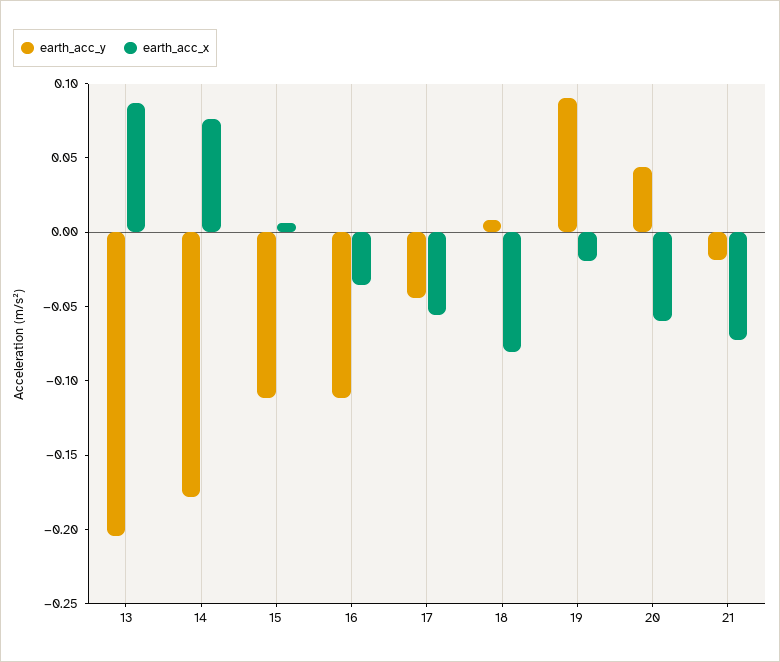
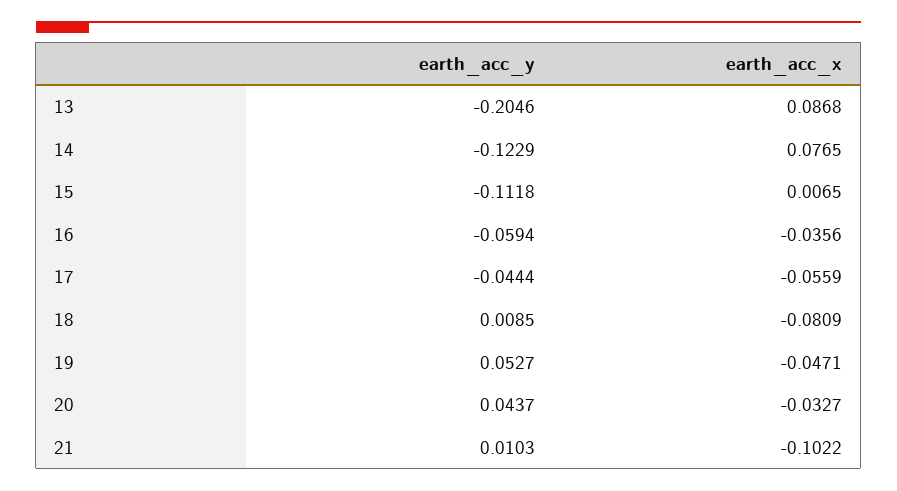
  {
    "earth_acc_y": {
      "13": -0.2046,
-     "14": -0.18,
+     "14": -0.1229,
      "15": -0.1118,
-     "16": -0.11,
+     "16": -0.0594,
      "17": -0.0444,
      "18": 0.0085,
-     "19": 0.09,
+     "19": 0.0527,
      "20": 0.0437,
-     "21": -0.02
+     "21": 0.0103
    },
    "earth_acc_x": {
      "13": 0.0868,
      "14": 0.0765,
      "15": 0.0065,
      "16": -0.0356,
      "17": -0.0559,
      "18": -0.0809,
-     "19": -0.02,
+     "19": -0.0471,
-     "20": -0.06,
+     "20": -0.0327,
-     "21": -0.07
+     "21": -0.1022
    }
  }

